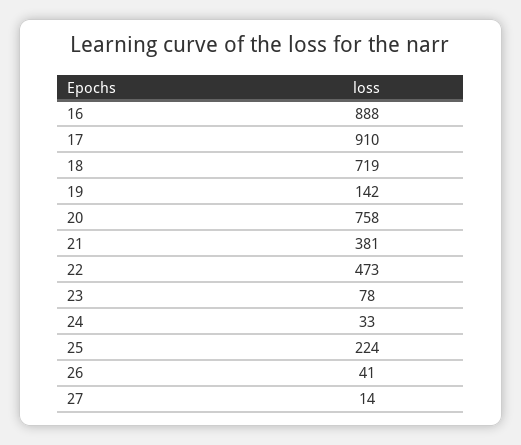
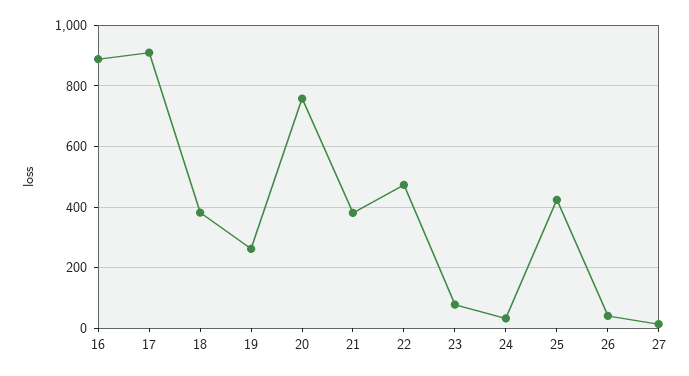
  {
    "16": 888,
    "17": 910,
-   "18": 719,
+   "18": 380,
-   "19": 142,
+   "19": 260,
    "20": 758,
    "21": 381,
    "22": 473,
    "23": 78,
    "24": 33,
-   "25": 224,
+   "25": 420,
    "26": 41,
    "27": 14
  }

